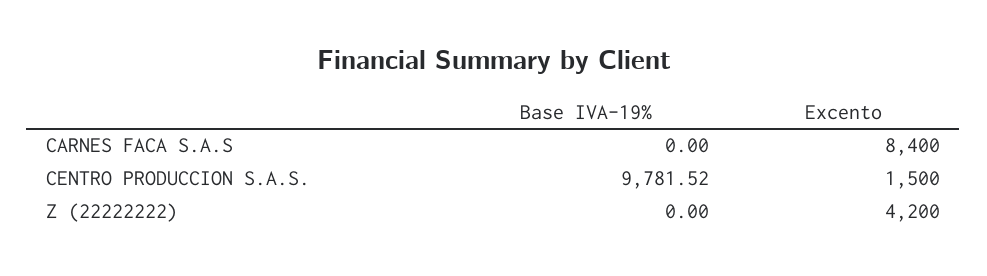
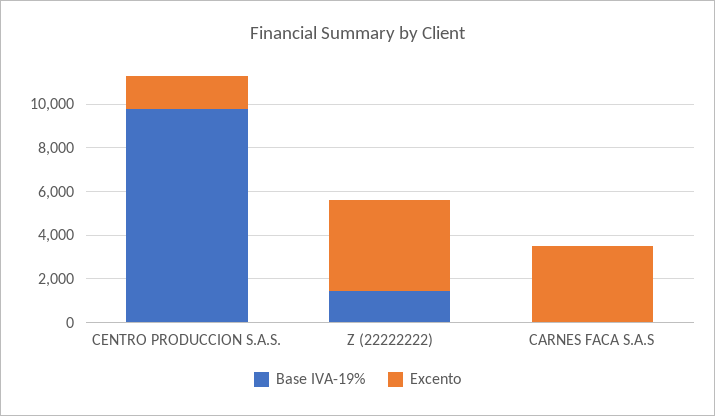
  {
    "Base IVA-19%": {
      "CARNES FACA S.A.S": 0,
      "CENTRO PRODUCCION S.A.S.": 9781.52,
-     "Z (22222222)": 0
+     "Z (22222222)": 1500
    },
    "Excento": {
-     "CARNES FACA S.A.S": 8400,
+     "CARNES FACA S.A.S": 3500,
      "CENTRO PRODUCCION S.A.S.": 1500,
      "Z (22222222)": 4200
    }
  }

